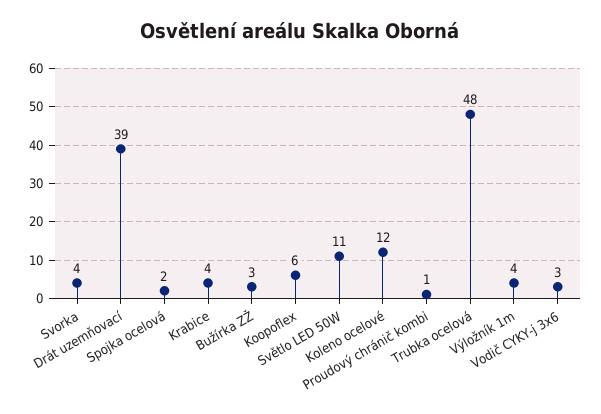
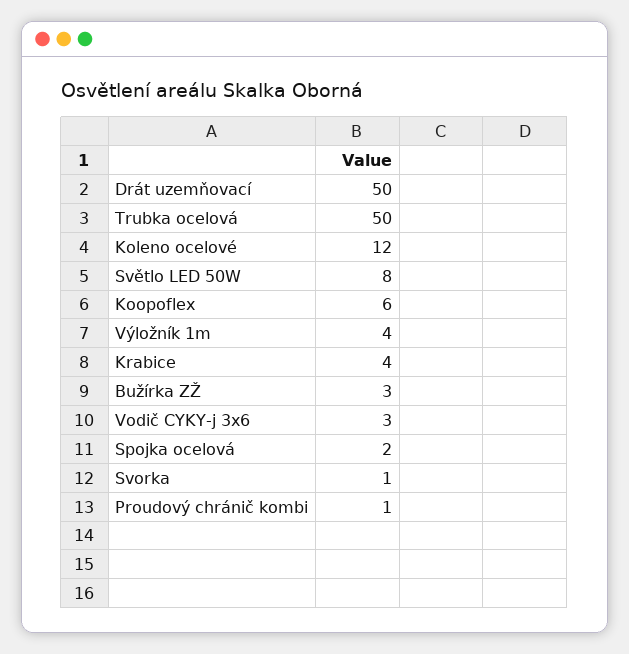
  {
-   "Svorka": 4,
+   "Svorka": 1,
-   "Drát uzemňovací": 39,
+   "Drát uzemňovací": 50,
    "Spojka ocelová": 2,
    "Krabice": 4,
    "Bužírka ZŽ": 3,
    "Koopoflex": 6,
-   "Světlo LED 50W": 11,
+   "Světlo LED 50W": 8,
    "Koleno ocelové": 12,
    "Proudový chránič kombi": 1,
-   "Trubka ocelová": 48,
+   "Trubka ocelová": 50,
    "Výložník 1m": 4,
    "Vodič CYKY-j 3x6": 3
  }

